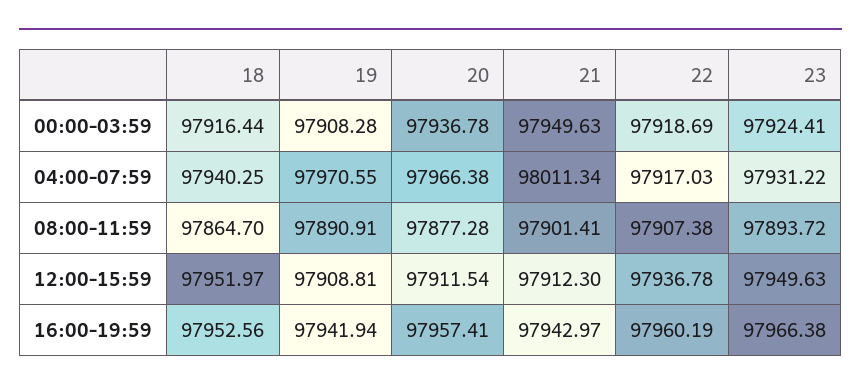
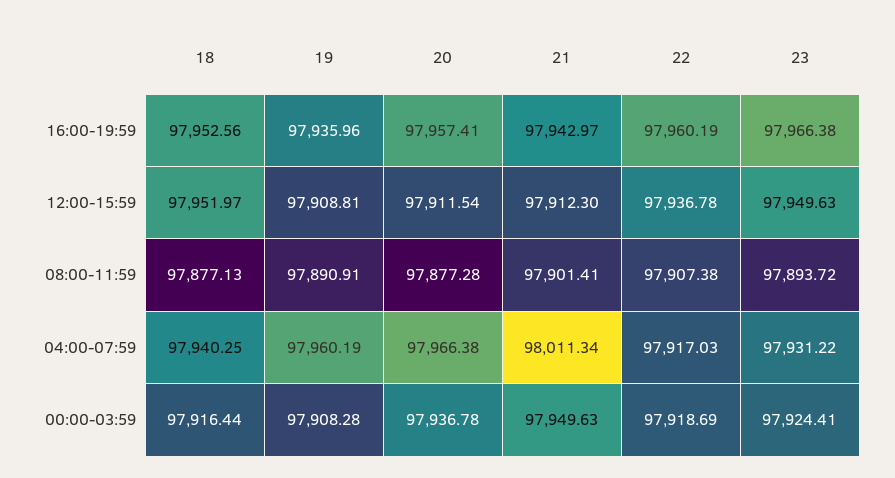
  {
    "18": {
      "00:00-03:59": 97916.44,
      "04:00-07:59": 97940.25,
-     "08:00-11:59": 97864.7,
+     "08:00-11:59": 97877.13,
      "12:00-15:59": 97951.97,
      "16:00-19:59": 97952.56
    },
    "19": {
      "00:00-03:59": 97908.28,
-     "04:00-07:59": 97970.55,
+     "04:00-07:59": 97960.19,
      "08:00-11:59": 97890.91,
      "12:00-15:59": 97908.81,
-     "16:00-19:59": 97941.94
+     "16:00-19:59": 97935.96
    },
    "20": {
      "00:00-03:59": 97936.78,
      "04:00-07:59": 97966.38,
      "08:00-11:59": 97877.28,
      "12:00-15:59": 97911.54,
      "16:00-19:59": 97957.41
    },
    "21": {
      "00:00-03:59": 97949.63,
      "04:00-07:59": 98011.34,
      "08:00-11:59": 97901.41,
      "12:00-15:59": 97912.3,
      "16:00-19:59": 97942.97
    },
    "22": {
      "00:00-03:59": 97918.69,
      "04:00-07:59": 97917.03,
      "08:00-11:59": 97907.38,
      "12:00-15:59": 97936.78,
      "16:00-19:59": 97960.19
    },
    "23": {
      "00:00-03:59": 97924.41,
      "04:00-07:59": 97931.22,
      "08:00-11:59": 97893.72,
      "12:00-15:59": 97949.63,
      "16:00-19:59": 97966.38
    }
  }

